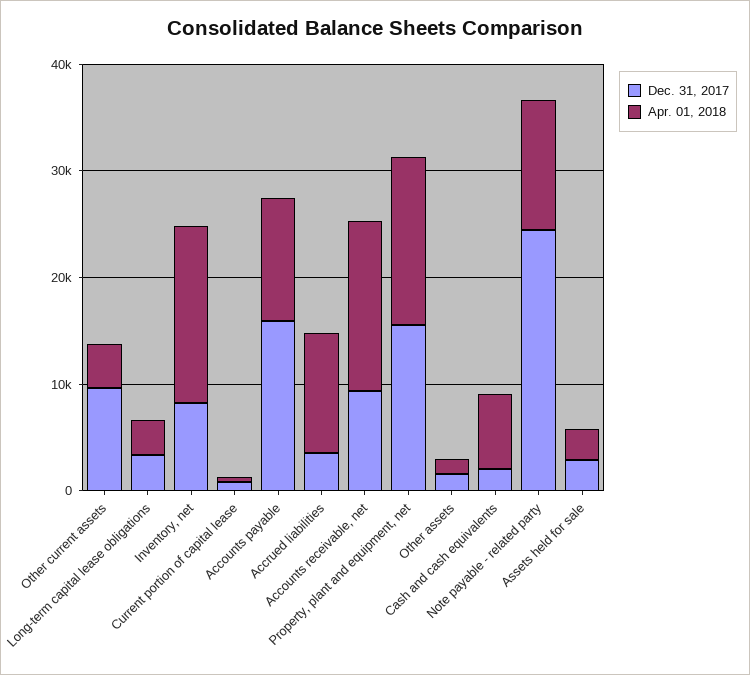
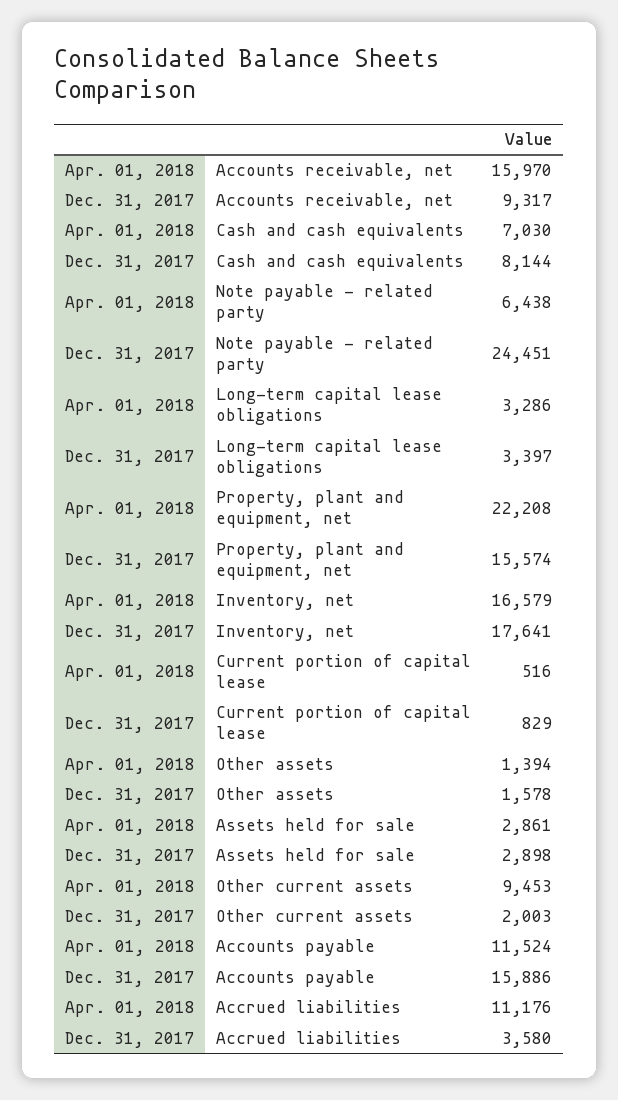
  {
    "Dec. 31, 2017": {
-     "Other current assets": 10000,
+     "Other current assets": 2003,
      "Long-term capital lease obligations": 3397,
-     "Inventory, net": 8000,
+     "Inventory, net": 17641,
      "Current portion of capital lease": 829,
      "Accounts payable": 15886,
      "Accrued liabilities": 3580,
      "Accounts receivable, net": 9317,
      "Property, plant and equipment, net": 15574,
      "Other assets": 1578,
-     "Cash and cash equivalents": 2000,
+     "Cash and cash equivalents": 8144,
      "Note payable - related party": 24451,
      "Assets held for sale": 2898
    },
    "Apr. 01, 2018": {
-     "Other current assets": 4000,
+     "Other current assets": 9453,
      "Long-term capital lease obligations": 3286,
      "Inventory, net": 16579,
      "Current portion of capital lease": 516,
      "Accounts payable": 11524,
      "Accrued liabilities": 11176,
      "Accounts receivable, net": 15970,
-     "Property, plant and equipment, net": 16000,
+     "Property, plant and equipment, net": 22208,
      "Other assets": 1394,
      "Cash and cash equivalents": 7030,
-     "Note payable - related party": 12000,
+     "Note payable - related party": 6438,
      "Assets held for sale": 2861
    }
  }

